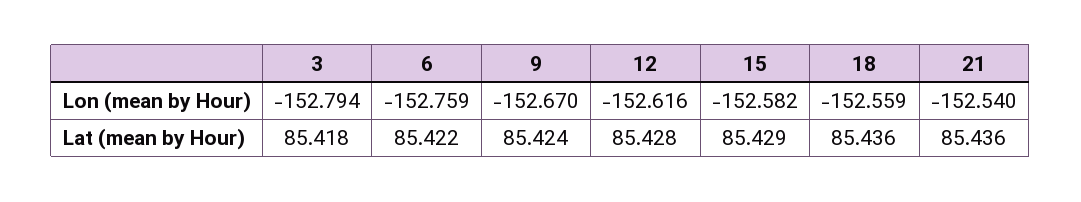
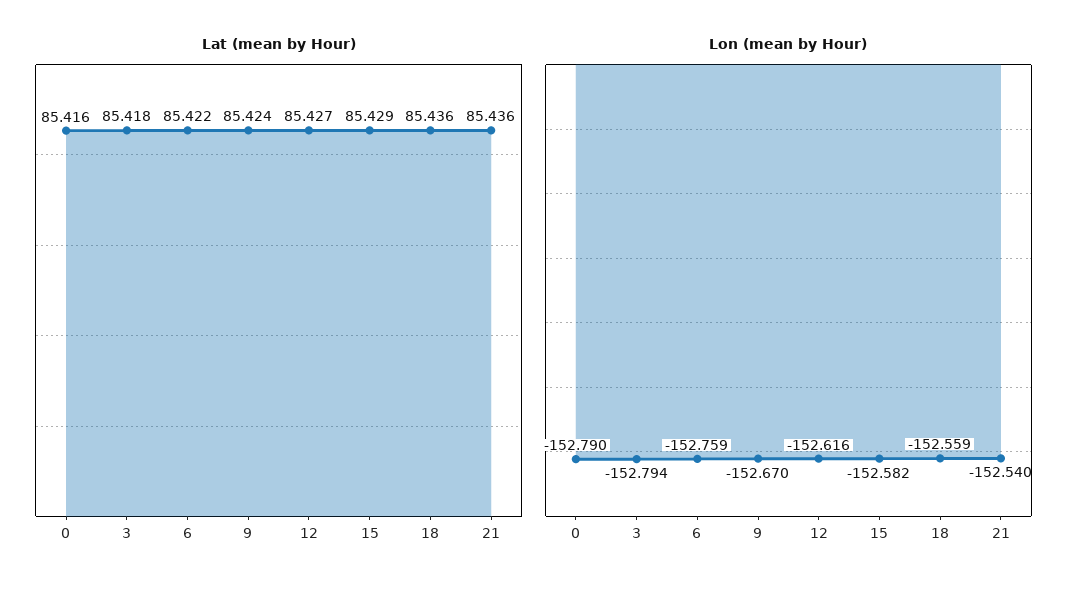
  {
    "Lon (mean by Hour)": {
      "3": -152.794,
      "6": -152.759,
      "9": -152.67,
      "12": -152.616,
      "15": -152.582,
      "18": -152.559,
-     "21": -152.54
+     "21": -152.54,
+     "0": -152.79
    },
    "Lat (mean by Hour)": {
      "3": 85.418,
      "6": 85.422,
      "9": 85.424,
-     "12": 85.428,
+     "12": 85.427,
      "15": 85.429,
      "18": 85.436,
-     "21": 85.436
+     "21": 85.436,
+     "0": 85.416
    }
  }

